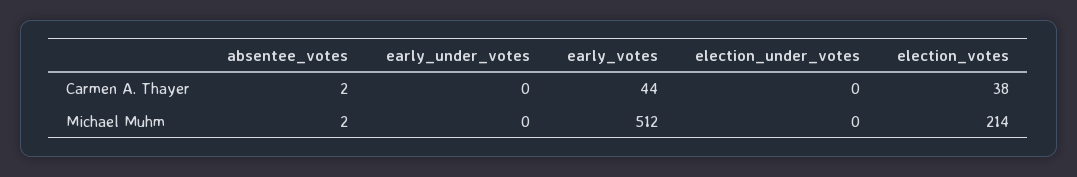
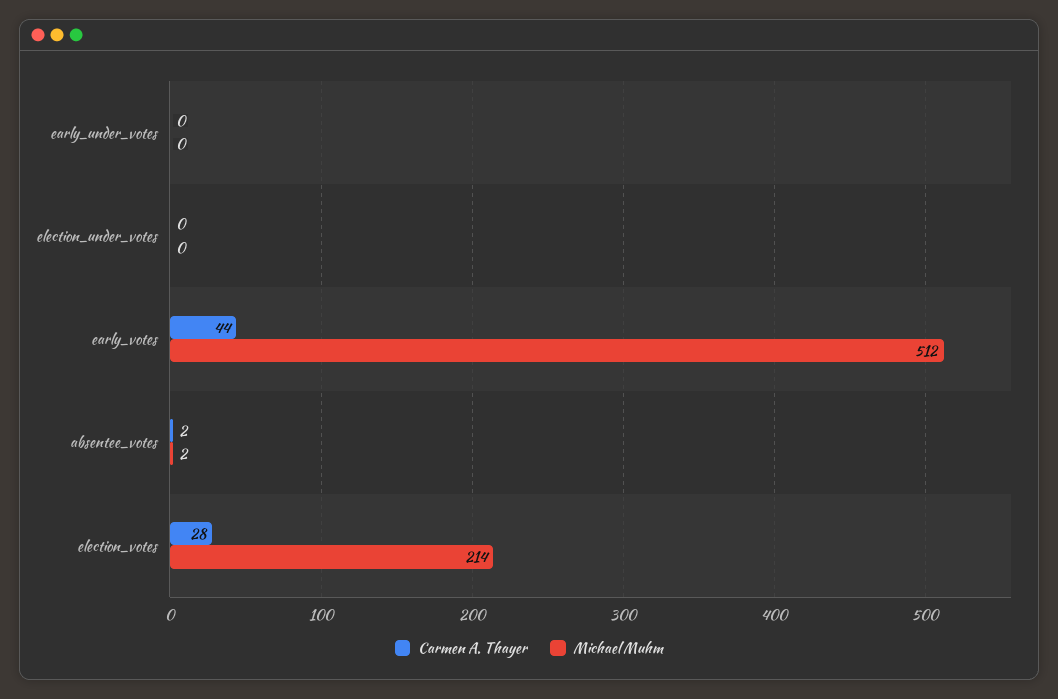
  {
    "Carmen A. Thayer": {
      "absentee_votes": 2,
      "early_under_votes": 0,
      "early_votes": 44,
      "election_under_votes": 0,
-     "election_votes": 38
+     "election_votes": 28
    },
    "Michael Muhm": {
      "absentee_votes": 2,
      "early_under_votes": 0,
      "early_votes": 512,
      "election_under_votes": 0,
      "election_votes": 214
    }
  }

